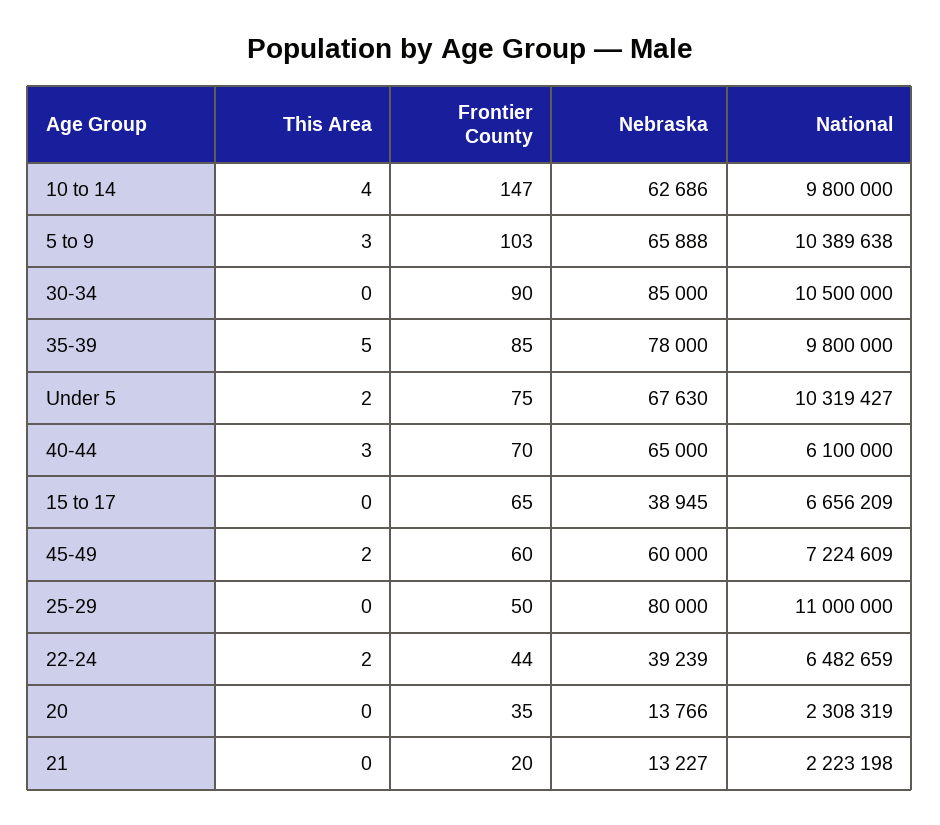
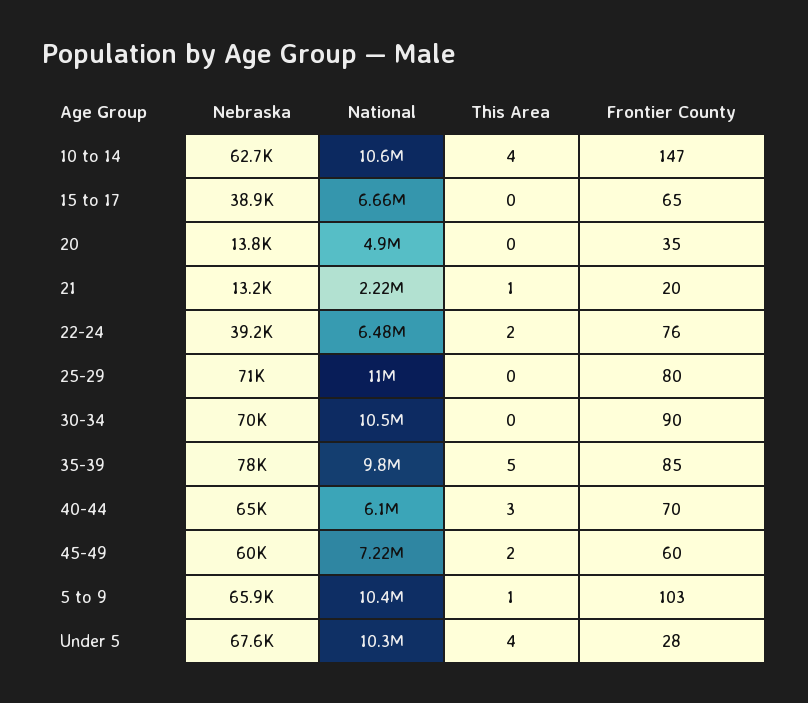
  {
    "This Area": {
      "10 to 14": 4,
-     "5 to 9": 3,
+     "5 to 9": 1,
      "30-34": 0,
      "35-39": 5,
-     "Under 5": 2,
+     "Under 5": 4,
      "40-44": 3,
      "15 to 17": 0,
      "45-49": 2,
      "25-29": 0,
      "22-24": 2,
      "20": 0,
-     "21": 0
+     "21": 1
    },
    "Frontier County": {
      "10 to 14": 147,
      "5 to 9": 103,
      "30-34": 90,
      "35-39": 85,
-     "Under 5": 75,
+     "Under 5": 28,
      "40-44": 70,
      "15 to 17": 65,
      "45-49": 60,
-     "25-29": 50,
+     "25-29": 80,
-     "22-24": 44,
+     "22-24": 76,
      "20": 35,
      "21": 20
    },
    "Nebraska": {
      "10 to 14": 62686,
      "5 to 9": 65888,
-     "30-34": 85000,
+     "30-34": 70000,
      "35-39": 78000,
      "Under 5": 67630,
      "40-44": 65000,
      "15 to 17": 38945,
      "45-49": 60000,
-     "25-29": 80000,
+     "25-29": 71000,
      "22-24": 39239,
      "20": 13766,
      "21": 13227
    },
    "National": {
-     "10 to 14": 9800000,
+     "10 to 14": 10600000,
      "5 to 9": 10389638,
      "30-34": 10500000,
      "35-39": 9800000,
      "Under 5": 10319427,
      "40-44": 6100000,
      "15 to 17": 6656209,
      "45-49": 7224609,
      "25-29": 11000000,
      "22-24": 6482659,
-     "20": 2308319,
+     "20": 4900000,
      "21": 2223198
    }
  }

